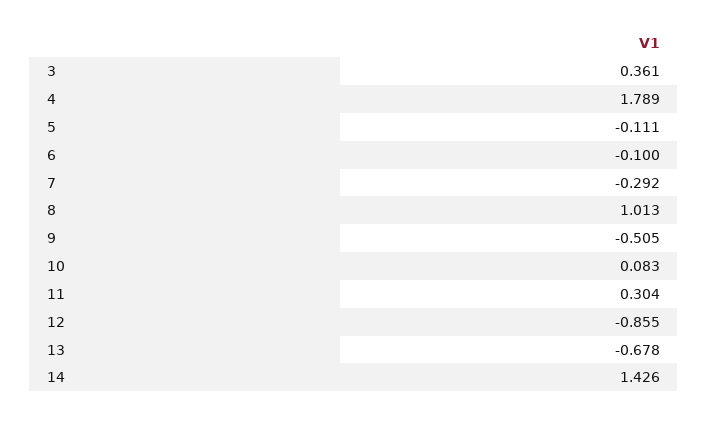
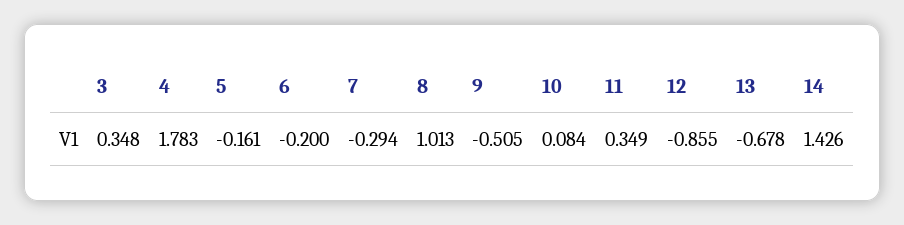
  {
-   "3": 0.361,
+   "3": 0.348,
-   "4": 1.789,
+   "4": 1.783,
-   "5": -0.111,
+   "5": -0.161,
-   "6": -0.1,
+   "6": -0.2,
-   "7": -0.292,
+   "7": -0.294,
    "8": 1.013,
    "9": -0.505,
-   "10": 0.083,
+   "10": 0.084,
-   "11": 0.304,
+   "11": 0.349,
    "12": -0.855,
    "13": -0.678,
    "14": 1.426
  }

